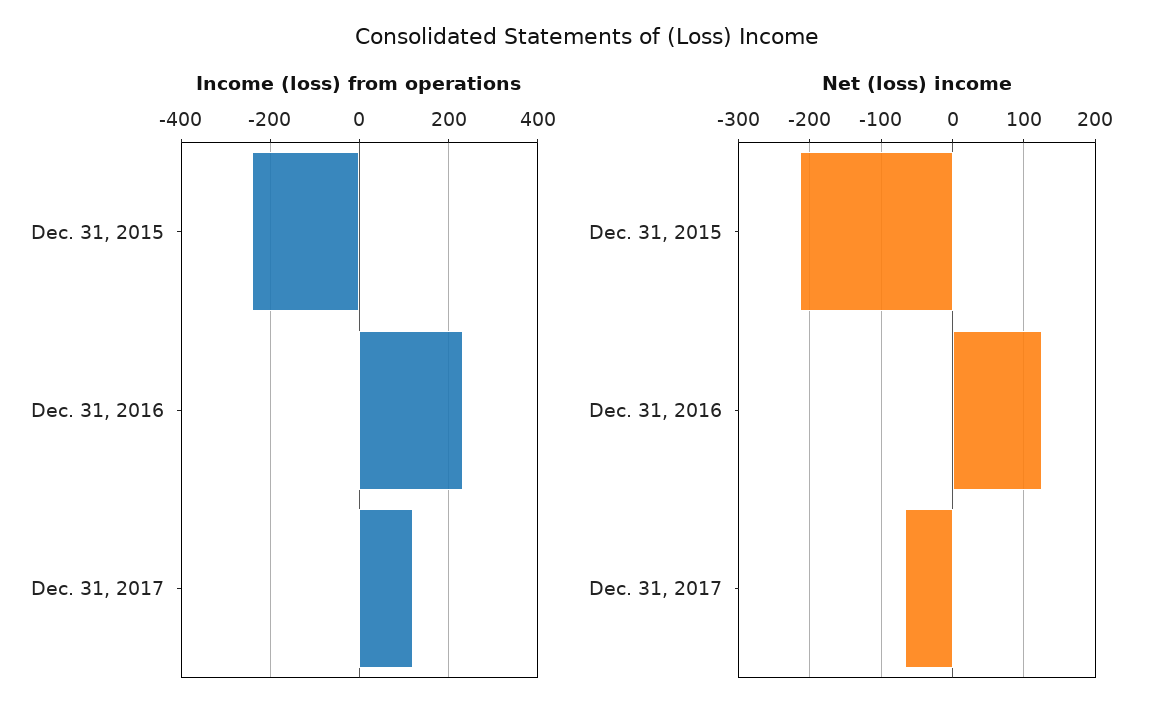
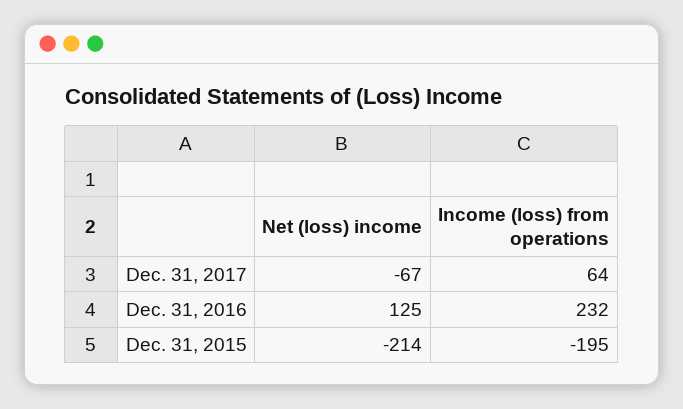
  {
    "Income (loss) from operations": {
-     "Dec. 31, 2015": -240,
+     "Dec. 31, 2015": -195,
      "Dec. 31, 2016": 232,
-     "Dec. 31, 2017": 120
+     "Dec. 31, 2017": 64
    },
    "Net (loss) income": {
      "Dec. 31, 2015": -214,
      "Dec. 31, 2016": 125,
      "Dec. 31, 2017": -67
    }
  }

